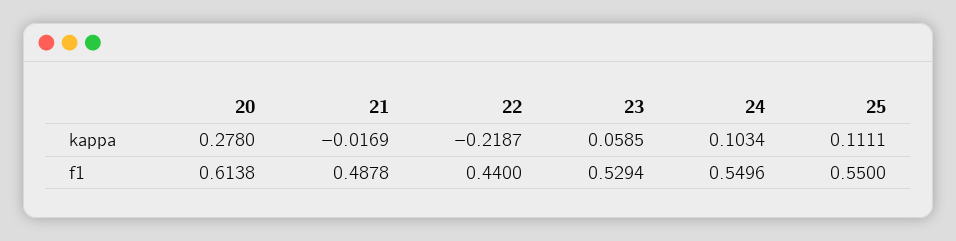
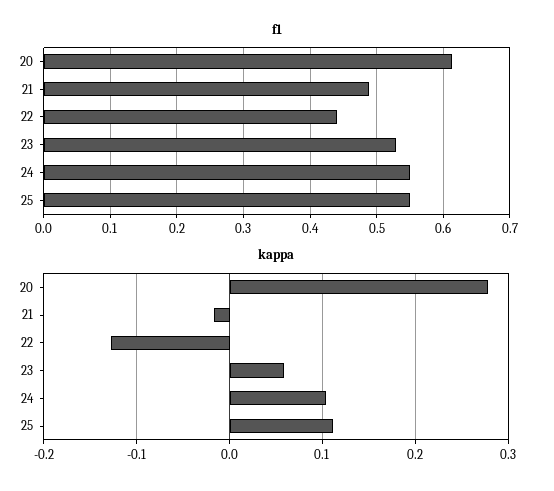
  {
    "kappa": {
      "20": 0.278,
      "21": -0.0169,
-     "22": -0.2187,
+     "22": -0.13,
      "23": 0.0585,
      "24": 0.1034,
      "25": 0.1111
    },
    "f1": {
      "20": 0.6138,
      "21": 0.4878,
      "22": 0.44,
      "23": 0.5294,
      "24": 0.5496,
      "25": 0.55
    }
  }

